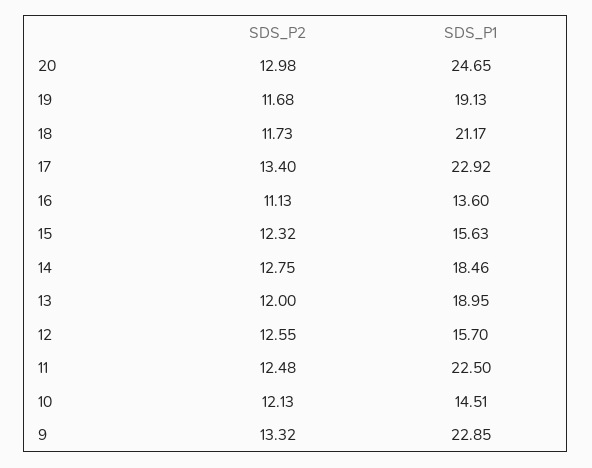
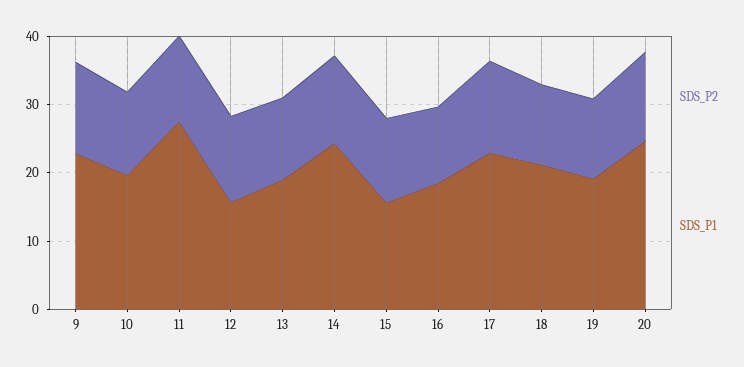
  {
    "SDS_P2": {
      "20": 12.98,
      "19": 11.68,
      "18": 11.73,
      "17": 13.4,
      "16": 11.13,
      "15": 12.32,
      "14": 12.75,
      "13": 12,
      "12": 12.55,
      "11": 12.48,
      "10": 12.13,
      "9": 13.32
    },
    "SDS_P1": {
      "20": 24.65,
      "19": 19.13,
      "18": 21.17,
      "17": 22.92,
-     "16": 13.6,
+     "16": 18,
      "15": 15.63,
-     "14": 18.46,
+     "14": 24,
      "13": 18.95,
      "12": 15.7,
-     "11": 22.5,
+     "11": 28,
-     "10": 14.51,
+     "10": 20,
      "9": 22.85
    }
  }

